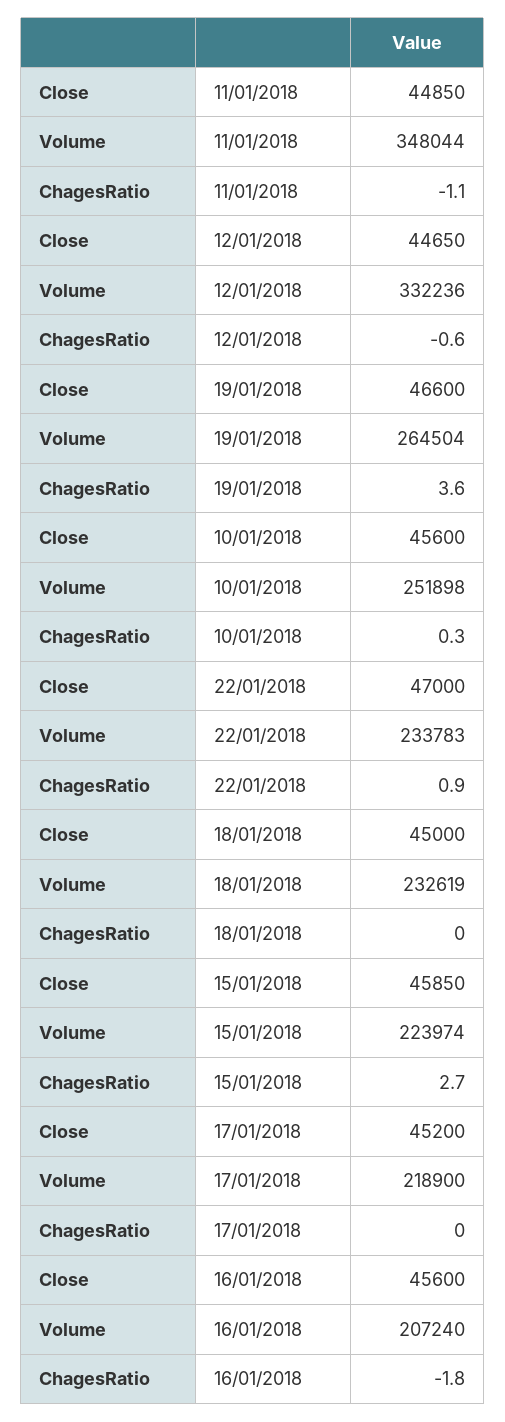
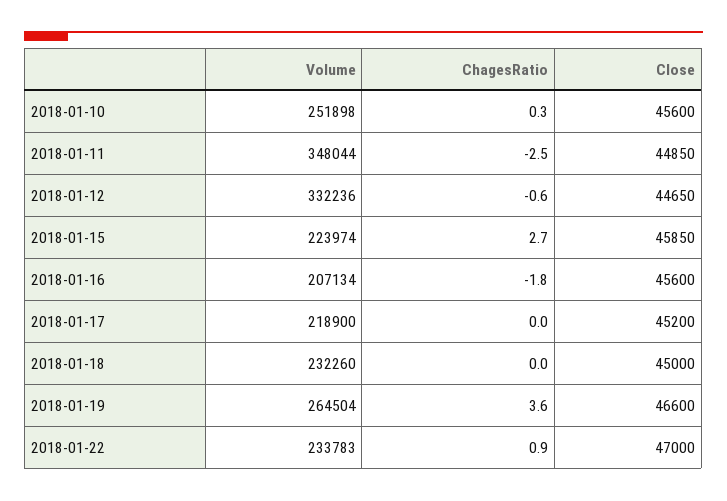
  {
    "Close": {
      "11/01/2018": 44850,
      "12/01/2018": 44650,
      "19/01/2018": 46600,
      "10/01/2018": 45600,
      "22/01/2018": 47000,
      "18/01/2018": 45000,
      "15/01/2018": 45850,
      "17/01/2018": 45200,
      "16/01/2018": 45600
    },
    "Volume": {
      "11/01/2018": 348044,
      "12/01/2018": 332236,
      "19/01/2018": 264504,
      "10/01/2018": 251898,
      "22/01/2018": 233783,
-     "18/01/2018": 232619,
+     "18/01/2018": 232260,
      "15/01/2018": 223974,
      "17/01/2018": 218900,
-     "16/01/2018": 207240
+     "16/01/2018": 207134
    },
    "ChagesRatio": {
-     "11/01/2018": -1.1,
+     "11/01/2018": -2.5,
      "12/01/2018": -0.6,
      "19/01/2018": 3.6,
      "10/01/2018": 0.3,
      "22/01/2018": 0.9,
      "18/01/2018": 0,
      "15/01/2018": 2.7,
      "17/01/2018": 0,
      "16/01/2018": -1.8
    }
  }

